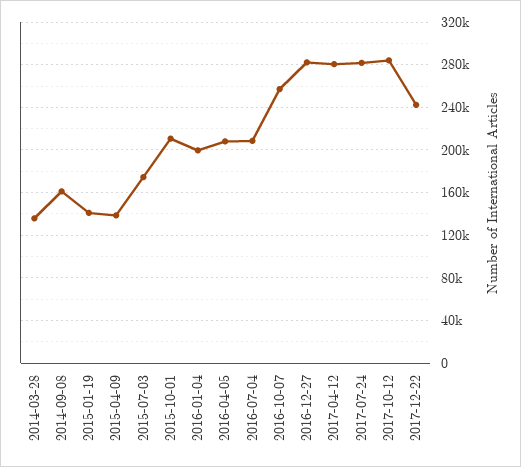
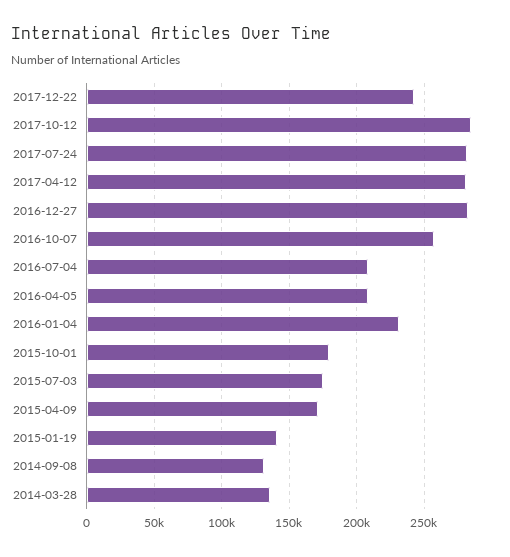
  {
    "2014-03-28": 135000,
-   "2014-09-08": 160000,
+   "2014-09-08": 130000,
    "2015-01-19": 140000,
-   "2015-04-09": 140000,
+   "2015-04-09": 170000,
    "2015-07-03": 175000,
-   "2015-10-01": 210000,
+   "2015-10-01": 180000,
-   "2016-01-04": 200000,
+   "2016-01-04": 230000,
    "2016-04-05": 210000,
    "2016-07-04": 210000,
    "2016-10-07": 255000,
    "2016-12-27": 280000,
    "2017-04-12": 280000,
    "2017-07-24": 280000,
    "2017-10-12": 285000,
    "2017-12-22": 240000
  }

